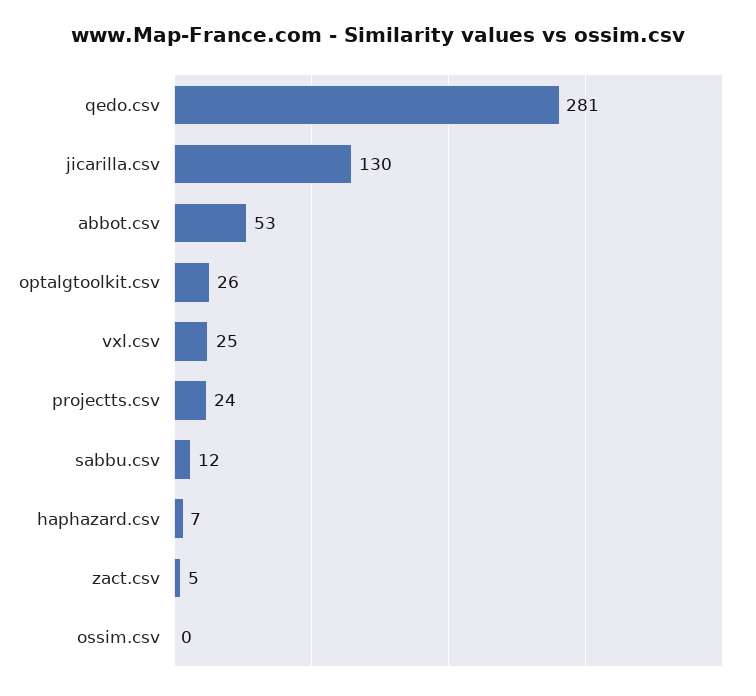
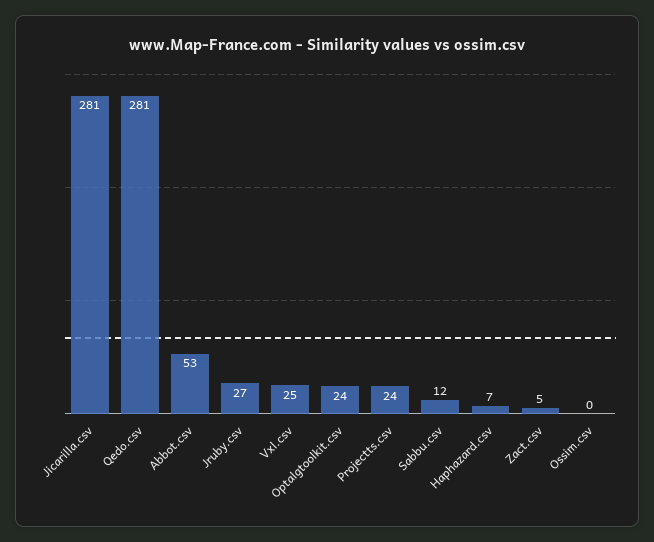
  {
    "qedo.csv": 281,
-   "jicarilla.csv": 130,
+   "jicarilla.csv": 281,
    "abbot.csv": 53,
-   "optalgtoolkit.csv": 26,
+   "optalgtoolkit.csv": 24,
    "vxl.csv": 25,
    "projectts.csv": 24,
    "sabbu.csv": 12,
    "haphazard.csv": 7,
    "zact.csv": 5,
-   "ossim.csv": 0
+   "ossim.csv": 0,
+   "Jruby.csv": 27
  }

